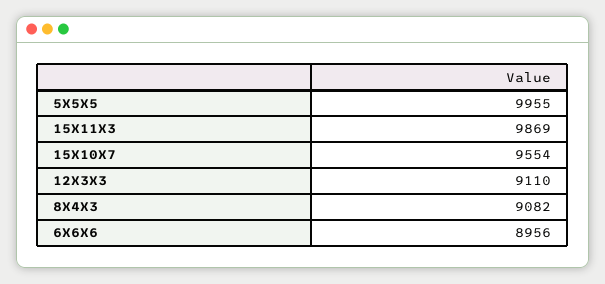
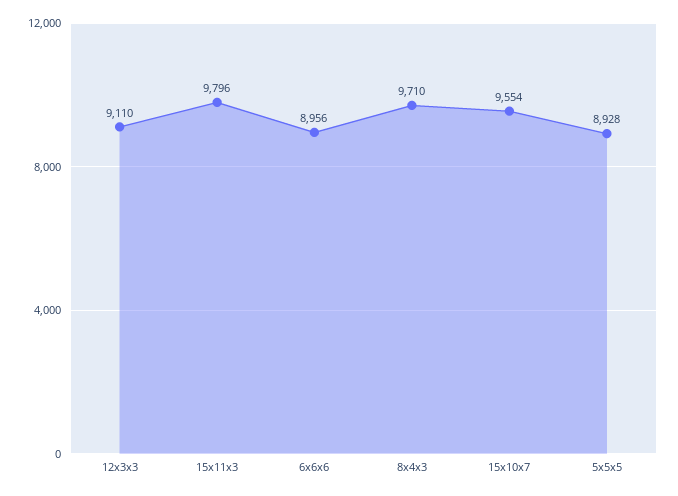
  {
-   "5X5X5": 9955,
+   "5X5X5": 8928,
-   "15X11X3": 9869,
+   "15X11X3": 9796,
    "15X10X7": 9554,
    "12X3X3": 9110,
-   "8X4X3": 9082,
+   "8X4X3": 9710,
    "6X6X6": 8956
  }

